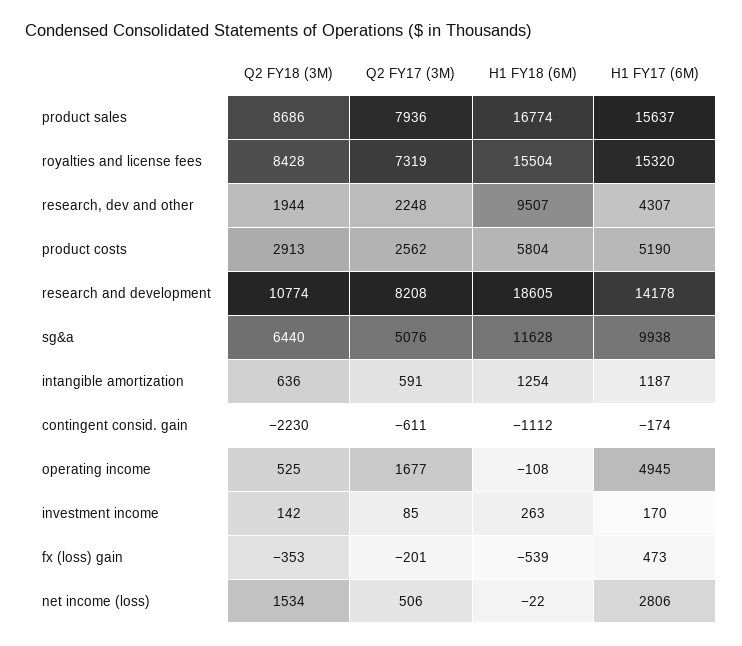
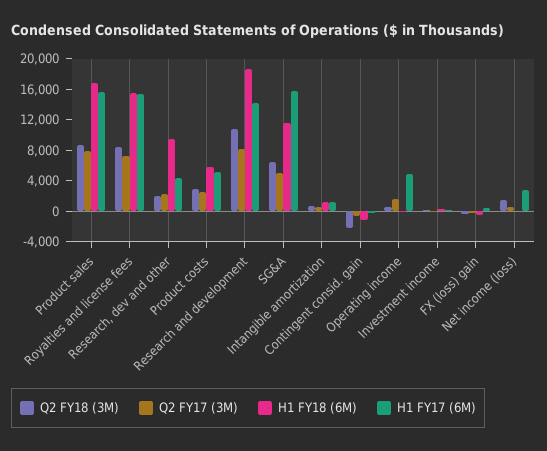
  {
    "Q2 FY18 (3M)": {
      "product sales": 8686,
      "royalties and license fees": 8428,
      "research, dev and other": 1944,
      "product costs": 2913,
      "research and development": 10774,
      "sg&a": 6440,
      "intangible amortization": 636,
      "contingent consid. gain": -2230,
      "operating income": 525,
      "investment income": 142,
      "fx (loss) gain": -353,
      "net income (loss)": 1534
    },
    "Q2 FY17 (3M)": {
      "product sales": 7936,
      "royalties and license fees": 7319,
      "research, dev and other": 2248,
      "product costs": 2562,
      "research and development": 8208,
      "sg&a": 5076,
      "intangible amortization": 591,
      "contingent consid. gain": -611,
      "operating income": 1677,
      "investment income": 85,
      "fx (loss) gain": -201,
      "net income (loss)": 506
    },
    "H1 FY18 (6M)": {
      "product sales": 16774,
      "royalties and license fees": 15504,
      "research, dev and other": 9507,
      "product costs": 5804,
      "research and development": 18605,
      "sg&a": 11628,
      "intangible amortization": 1254,
      "contingent consid. gain": -1112,
      "operating income": -108,
      "investment income": 263,
      "fx (loss) gain": -539,
      "net income (loss)": -22
    },
    "H1 FY17 (6M)": {
      "product sales": 15637,
      "royalties and license fees": 15320,
      "research, dev and other": 4307,
      "product costs": 5190,
      "research and development": 14178,
-     "sg&a": 9938,
+     "sg&a": 16000,
      "intangible amortization": 1187,
      "contingent consid. gain": -174,
      "operating income": 4945,
      "investment income": 170,
      "fx (loss) gain": 473,
      "net income (loss)": 2806
    }
  }

